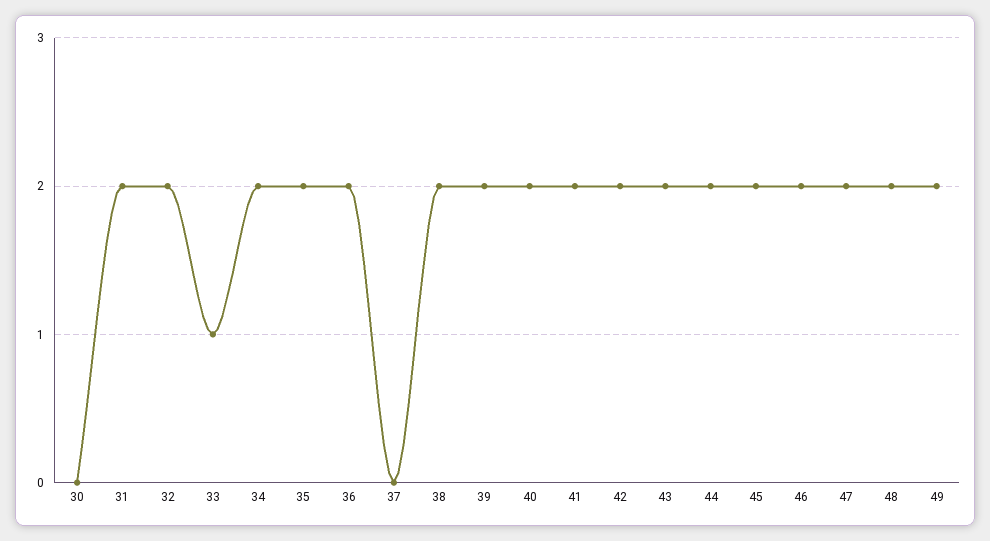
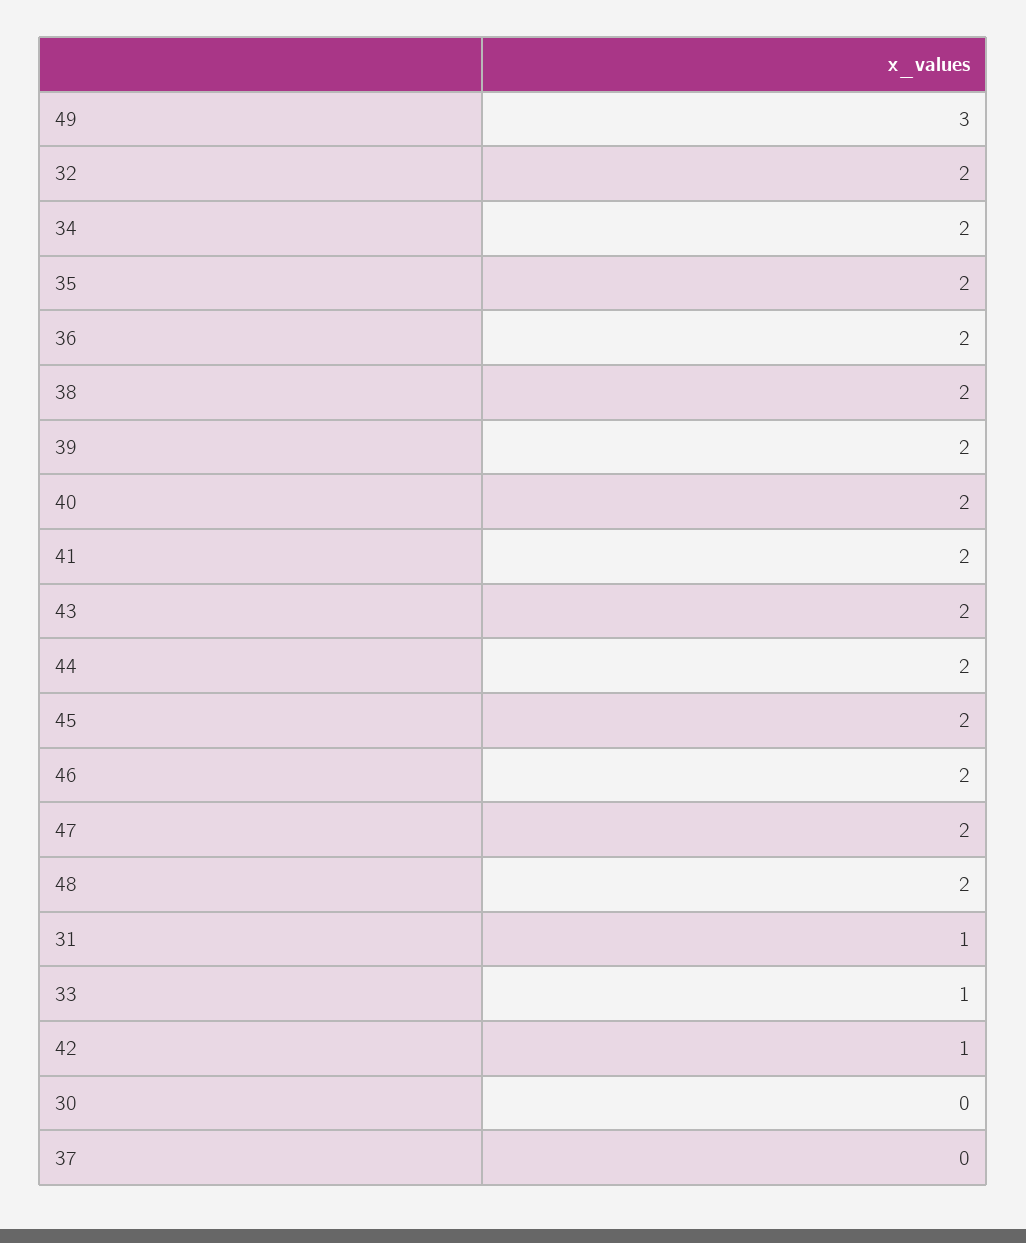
  {
    "30": 0,
-   "31": 2,
+   "31": 1,
    "32": 2,
    "33": 1,
    "34": 2,
    "35": 2,
    "36": 2,
    "37": 0,
    "38": 2,
    "39": 2,
    "40": 2,
    "41": 2,
-   "42": 2,
+   "42": 1,
    "43": 2,
    "44": 2,
    "45": 2,
    "46": 2,
    "47": 2,
    "48": 2,
-   "49": 2
+   "49": 3
  }

